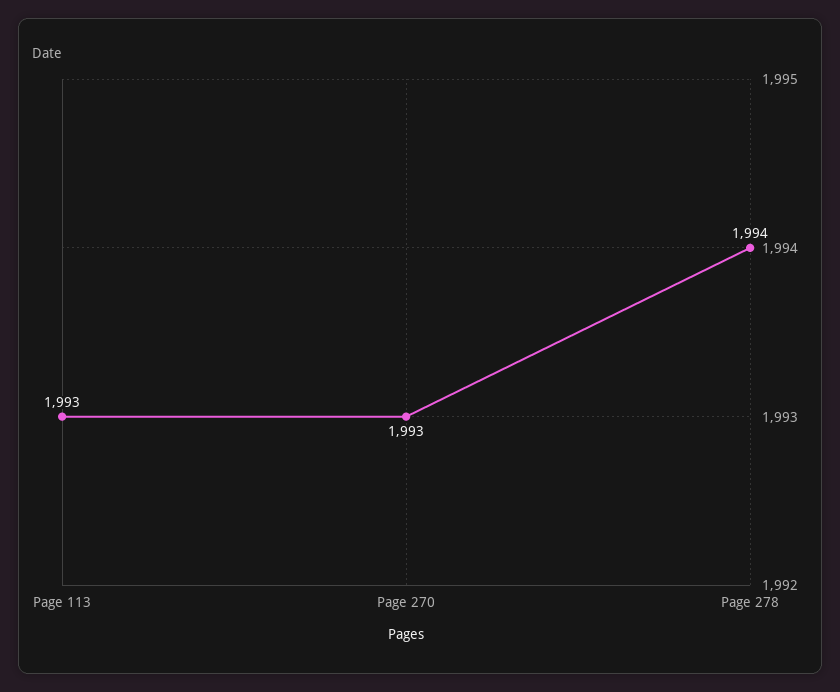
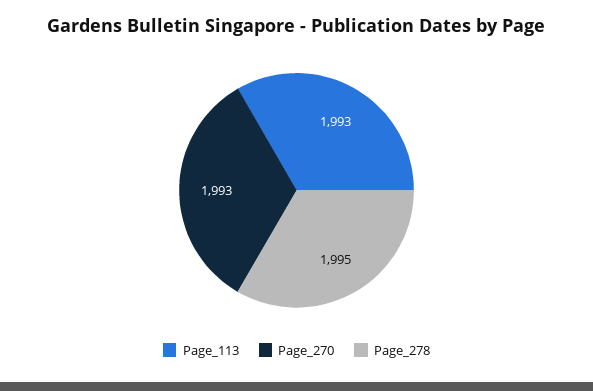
  {
    "Page 113": 1993,
    "Page 270": 1993,
-   "Page 278": 1994
+   "Page 278": 1995
  }

